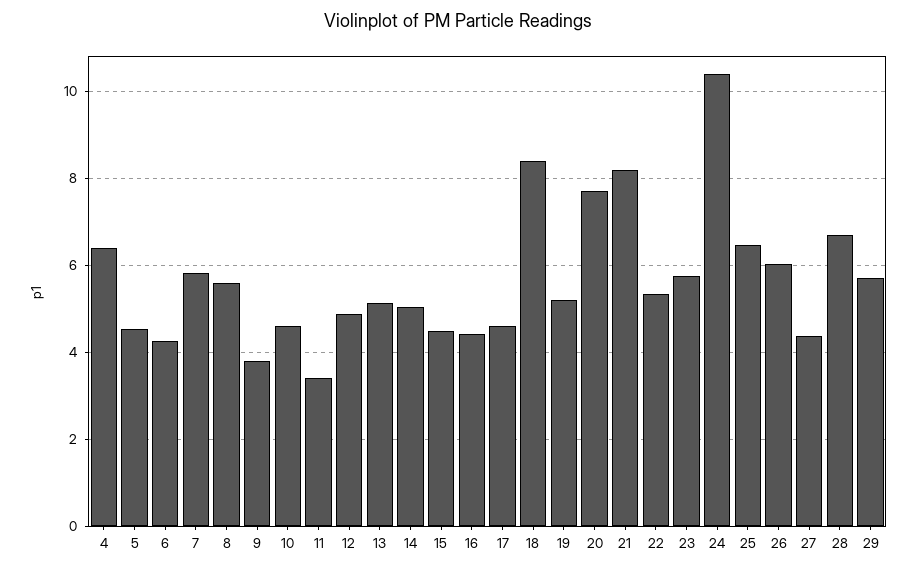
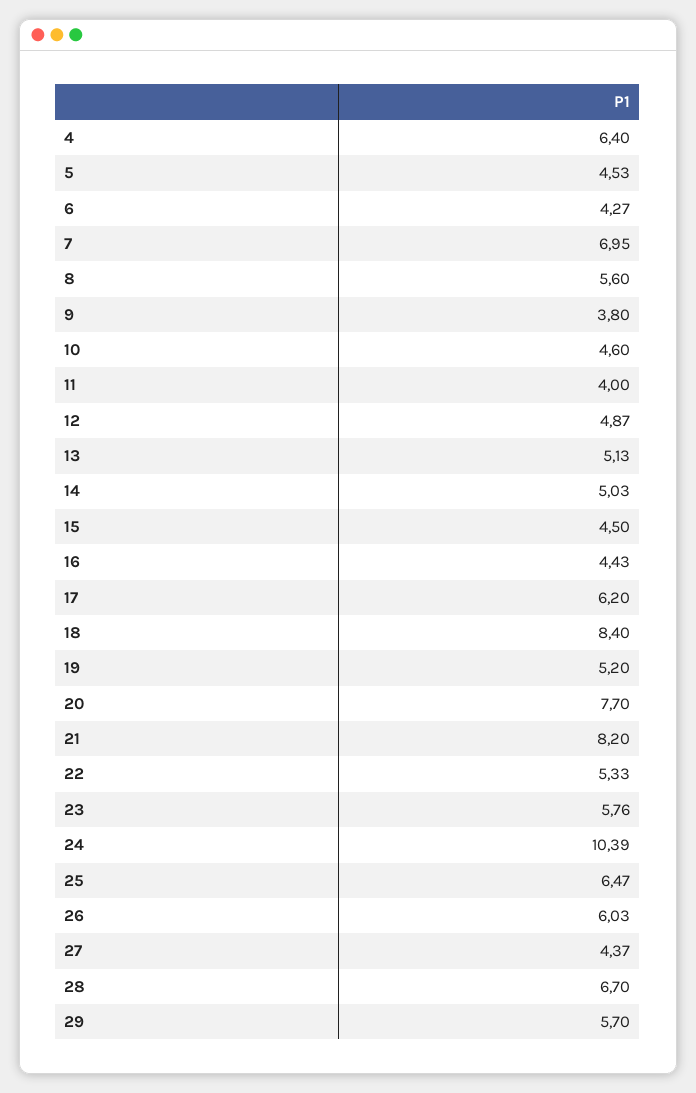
  {
    "4": 6.4,
    "5": 4.53,
    "6": 4.27,
-   "7": 5.8,
+   "7": 6.95,
    "8": 5.6,
    "9": 3.8,
    "10": 4.6,
-   "11": 3.4,
+   "11": 4,
    "12": 4.87,
    "13": 5.13,
    "14": 5.03,
    "15": 4.5,
    "16": 4.43,
-   "17": 4.6,
+   "17": 6.2,
    "18": 8.4,
    "19": 5.2,
    "20": 7.7,
    "21": 8.2,
    "22": 5.33,
    "23": 5.76,
    "24": 10.39,
    "25": 6.47,
    "26": 6.03,
    "27": 4.37,
    "28": 6.7,
    "29": 5.7
  }

